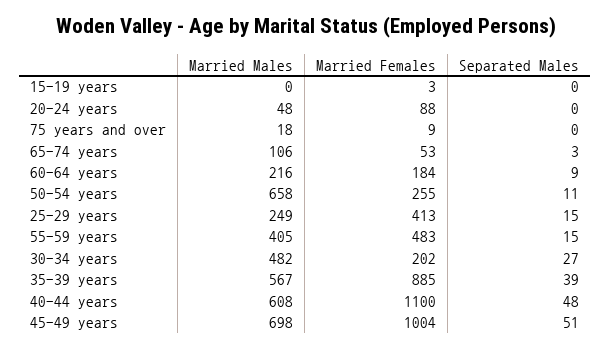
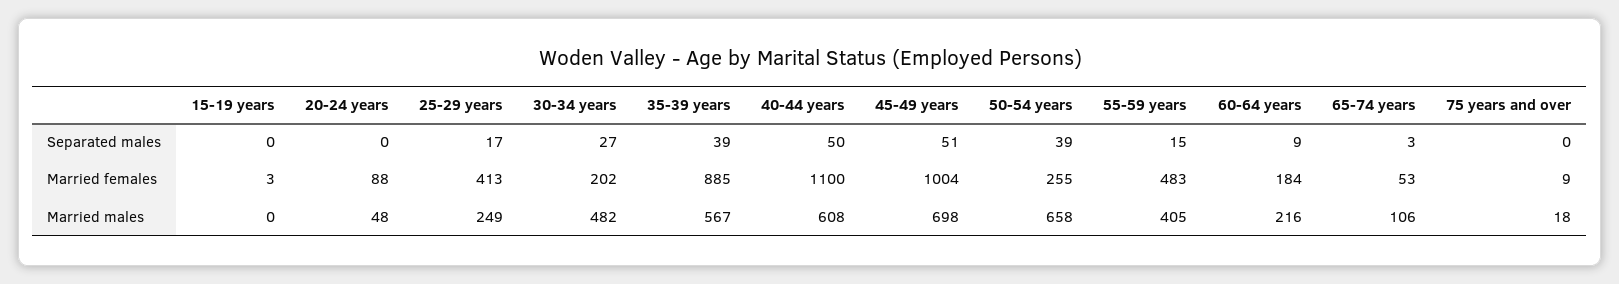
  {
    "Married Males": {
      "15-19 years": 0,
      "20-24 years": 48,
      "75 years and over": 18,
      "65-74 years": 106,
      "60-64 years": 216,
      "50-54 years": 658,
      "25-29 years": 249,
      "55-59 years": 405,
      "30-34 years": 482,
      "35-39 years": 567,
      "40-44 years": 608,
      "45-49 years": 698
    },
    "Married Females": {
      "15-19 years": 3,
      "20-24 years": 88,
      "75 years and over": 9,
      "65-74 years": 53,
      "60-64 years": 184,
      "50-54 years": 255,
      "25-29 years": 413,
      "55-59 years": 483,
      "30-34 years": 202,
      "35-39 years": 885,
      "40-44 years": 1100,
      "45-49 years": 1004
    },
    "Separated Males": {
      "15-19 years": 0,
      "20-24 years": 0,
      "75 years and over": 0,
      "65-74 years": 3,
      "60-64 years": 9,
-     "50-54 years": 11,
+     "50-54 years": 39,
-     "25-29 years": 15,
+     "25-29 years": 17,
      "55-59 years": 15,
      "30-34 years": 27,
      "35-39 years": 39,
-     "40-44 years": 48,
+     "40-44 years": 50,
      "45-49 years": 51
    }
  }

